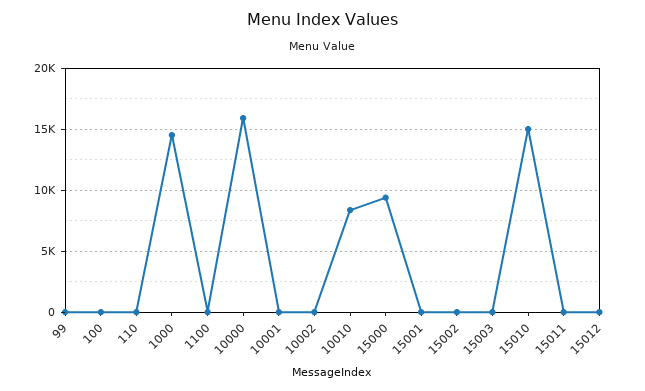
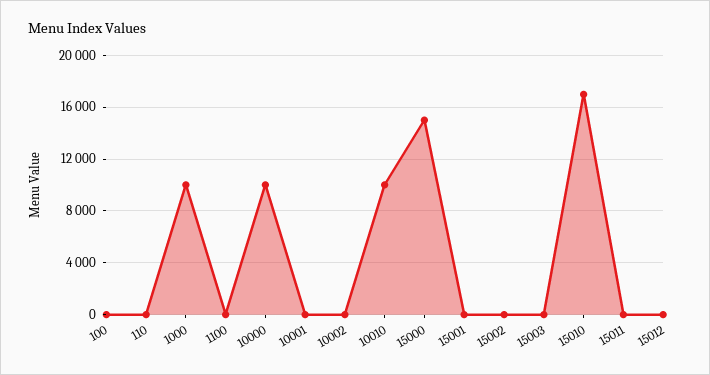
  {
-   "99": 0,
    "100": 0,
    "110": 0,
-   "1000": 14500,
+   "1000": 10000,
    "1100": 0,
-   "10000": 16000,
+   "10000": 10000,
    "10001": 0,
    "10002": 0,
-   "10010": 8500,
+   "10010": 10000,
-   "15000": 9500,
+   "15000": 15000,
    "15001": 0,
    "15002": 0,
    "15003": 0,
-   "15010": 15000,
+   "15010": 17000,
    "15011": 0,
    "15012": 0
  }

